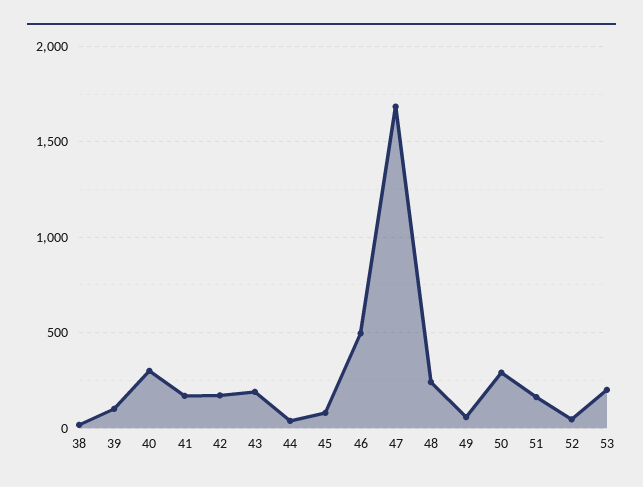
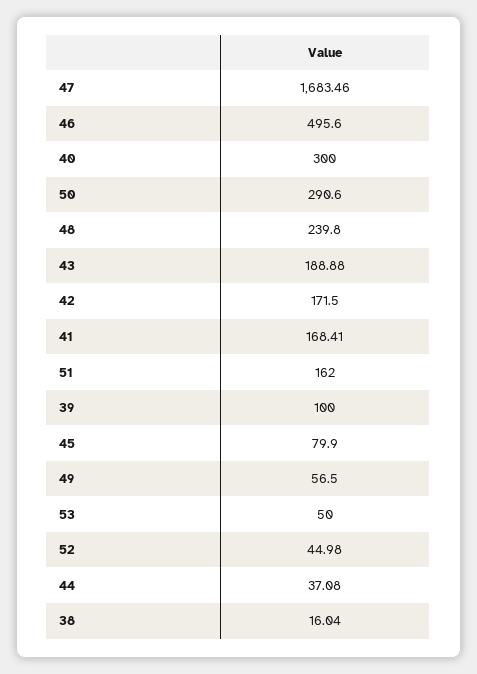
  {
    "38": 16.04,
    "39": 100,
    "40": 300,
    "41": 168.41,
    "42": 171.5,
    "43": 188.88,
    "44": 37.08,
    "45": 79.9,
    "46": 495.6,
    "47": 1683.46,
    "48": 239.8,
    "49": 56.5,
    "50": 290.6,
    "51": 162,
    "52": 44.98,
-   "53": 200
+   "53": 50
  }

